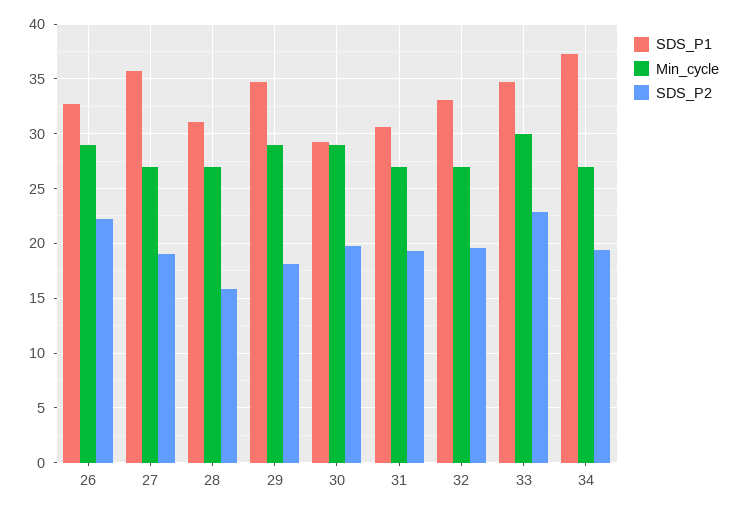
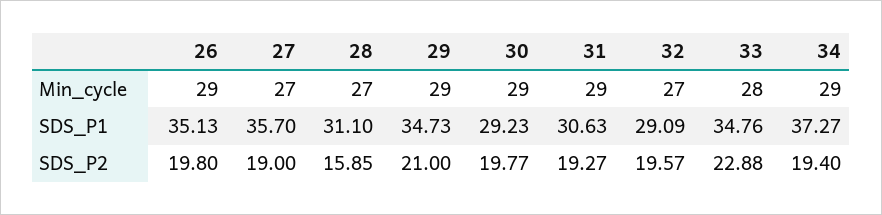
  {
    "SDS_P1": {
-     "26": 33,
+     "26": 35.13,
      "27": 35.7,
      "28": 31.1,
      "29": 34.73,
      "30": 29.23,
      "31": 30.63,
-     "32": 33,
+     "32": 29.09,
      "33": 34.76,
      "34": 37.27
    },
    "Min_cycle": {
      "26": 29,
      "27": 27,
      "28": 27,
      "29": 29,
      "30": 29,
-     "31": 27,
+     "31": 29,
      "32": 27,
-     "33": 30,
+     "33": 28,
-     "34": 27
+     "34": 29
    },
    "SDS_P2": {
-     "26": 22,
+     "26": 19.8,
      "27": 19,
      "28": 15.85,
-     "29": 18,
+     "29": 21,
      "30": 19.77,
      "31": 19.27,
      "32": 19.57,
      "33": 22.88,
      "34": 19.4
    }
  }

